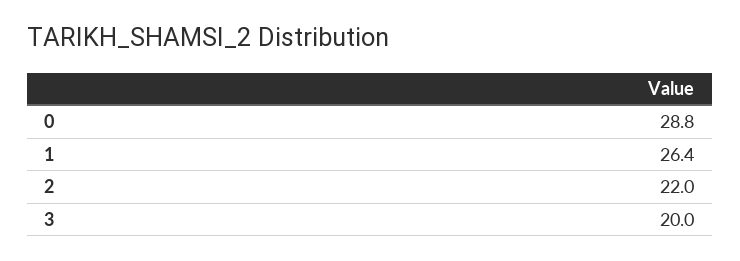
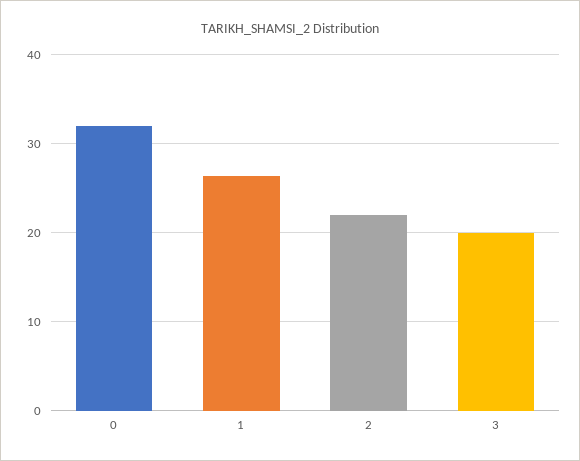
  {
-   "0": 28.8,
+   "0": 32,
    "1": 26.4,
    "2": 22,
    "3": 20
  }

